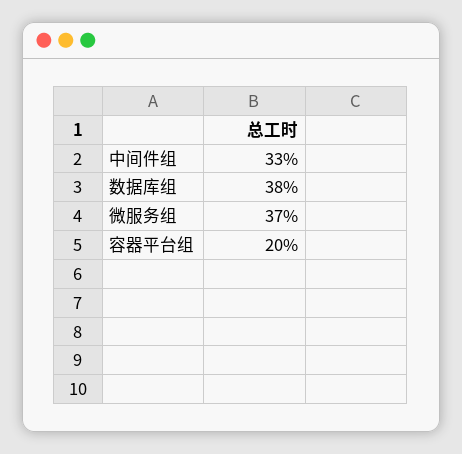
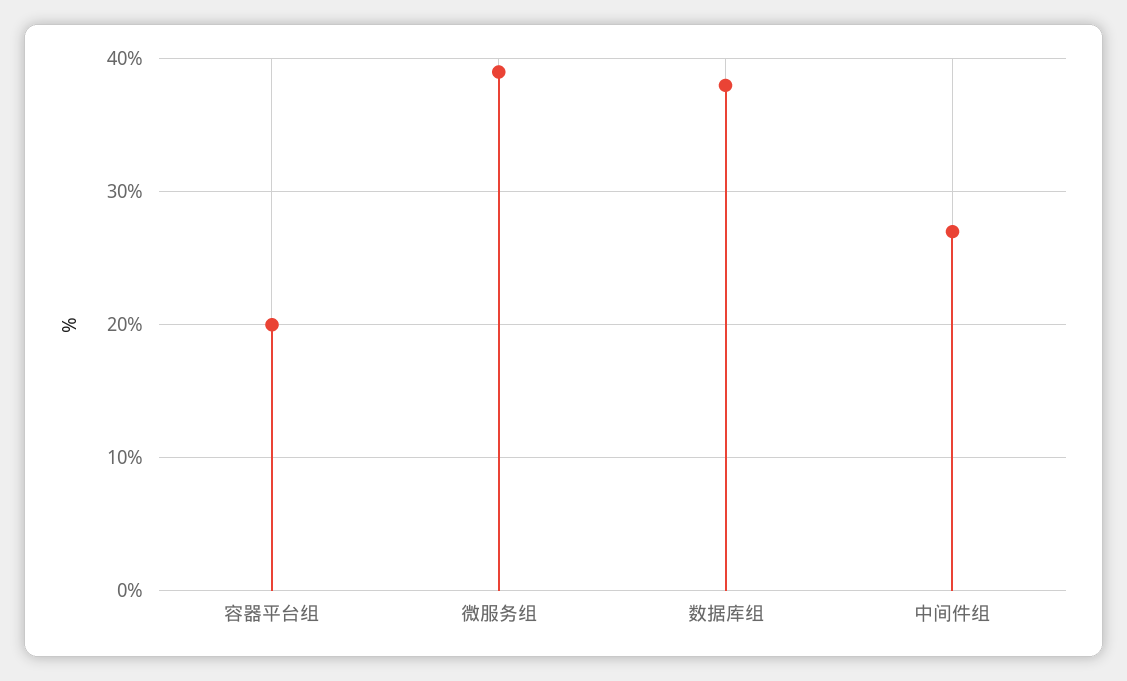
  {
-   "中间件组": 33,
+   "中间件组": 27,
    "数据库组": 38,
-   "微服务组": 37,
+   "微服务组": 39,
    "容器平台组": 20
  }

